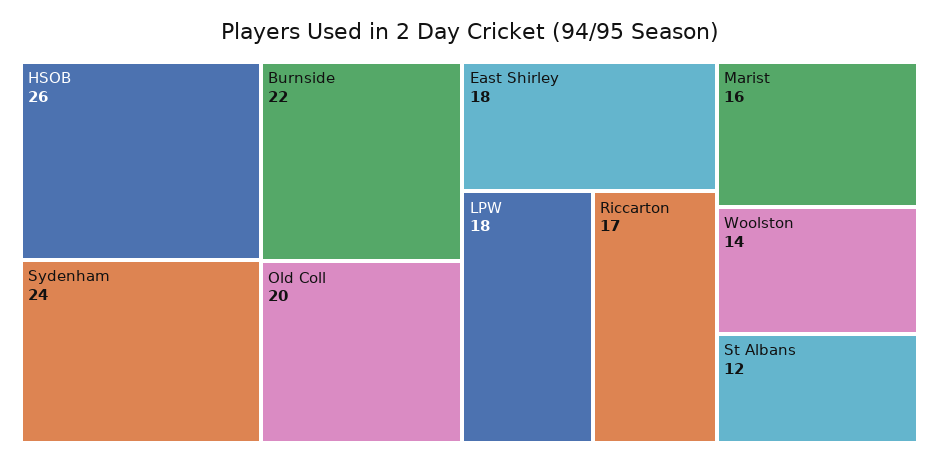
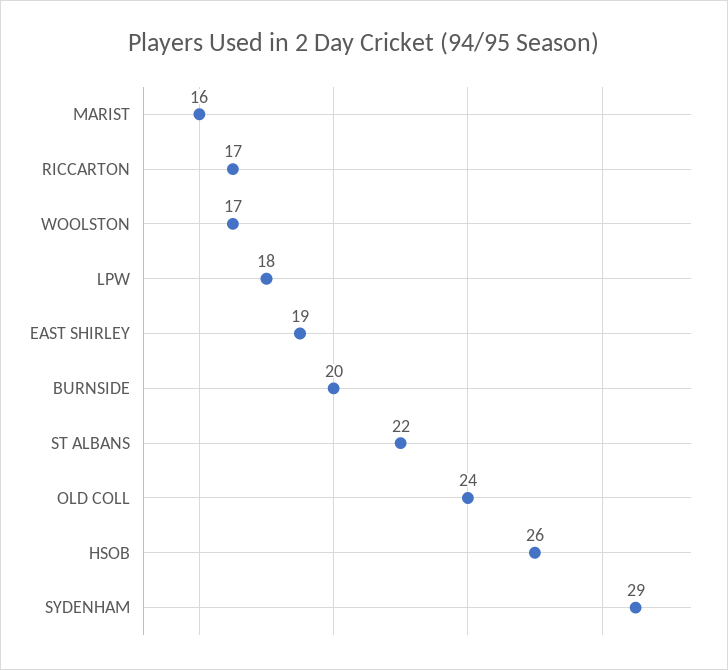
  {
    "HSOB": 26,
-   "Sydenham": 24,
+   "Sydenham": 29,
-   "Burnside": 22,
+   "Burnside": 20,
-   "Old Coll": 20,
+   "Old Coll": 24,
-   "East Shirley": 18,
+   "East Shirley": 19,
    "LPW": 18,
    "Riccarton": 17,
    "Marist": 16,
-   "Woolston": 14,
+   "Woolston": 17,
-   "St Albans": 12
+   "St Albans": 22
  }

